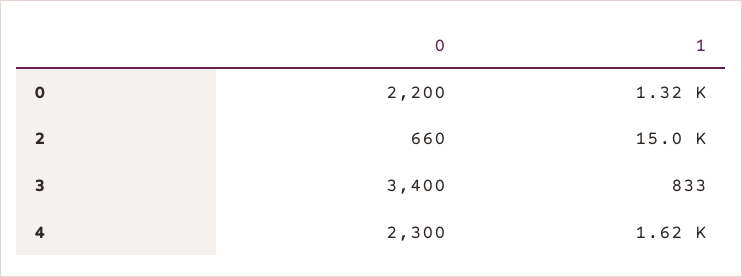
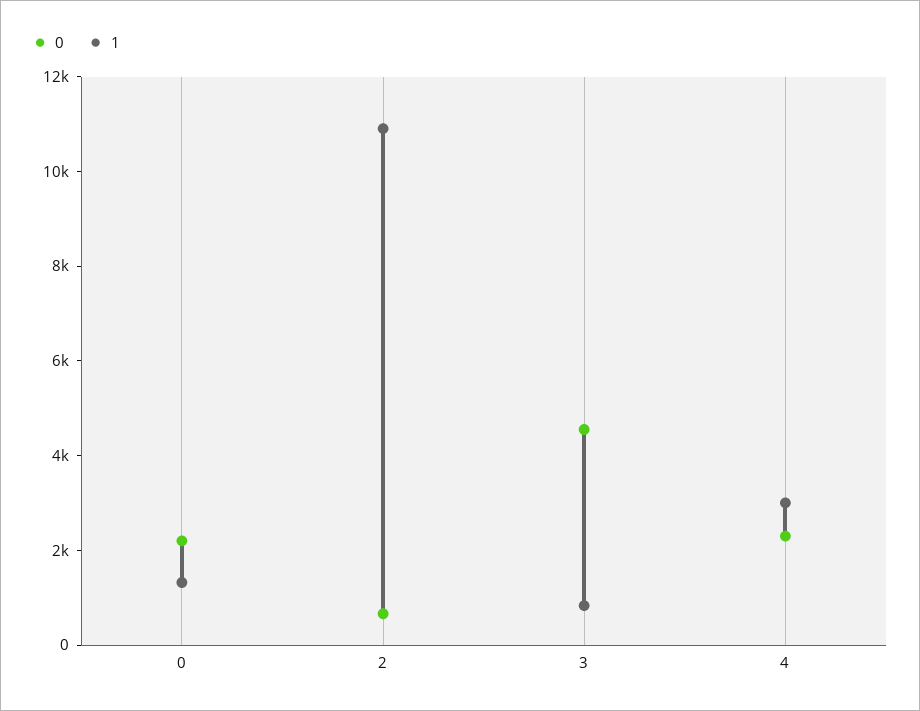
  {
    "0": {
      "0": 2200,
      "2": 660,
-     "3": 3400,
+     "3": 4500,
      "4": 2300
    },
    "1": {
      "0": 1320,
-     "2": 15000,
+     "2": 11000,
      "3": 833,
-     "4": 1620
+     "4": 3000
    }
  }

